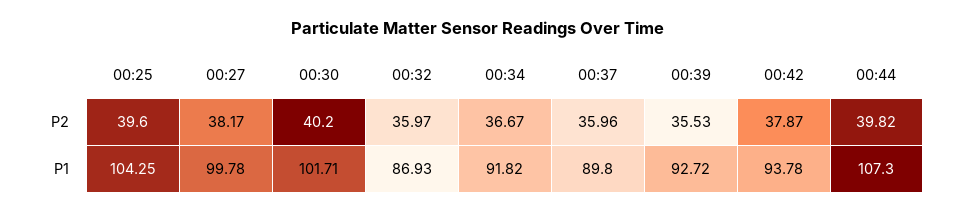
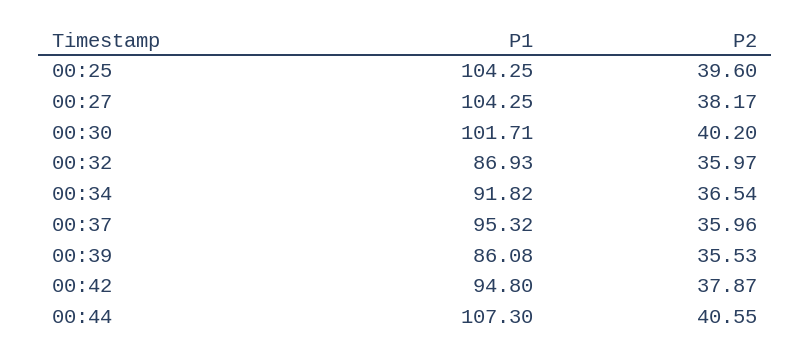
  {
    "00:25": {
      "P2": 39.6,
      "P1": 104.25
    },
    "00:27": {
      "P2": 38.17,
-     "P1": 99.78
+     "P1": 104.25
    },
    "00:30": {
      "P2": 40.2,
      "P1": 101.71
    },
    "00:32": {
      "P2": 35.97,
      "P1": 86.93
    },
    "00:34": {
-     "P2": 36.67,
+     "P2": 36.54,
      "P1": 91.82
    },
    "00:37": {
      "P2": 35.96,
-     "P1": 89.8
+     "P1": 95.32
    },
    "00:39": {
      "P2": 35.53,
-     "P1": 92.72
+     "P1": 86.08
    },
    "00:42": {
      "P2": 37.87,
-     "P1": 93.78
+     "P1": 94.8
    },
    "00:44": {
-     "P2": 39.82,
+     "P2": 40.55,
      "P1": 107.3
    }
  }

